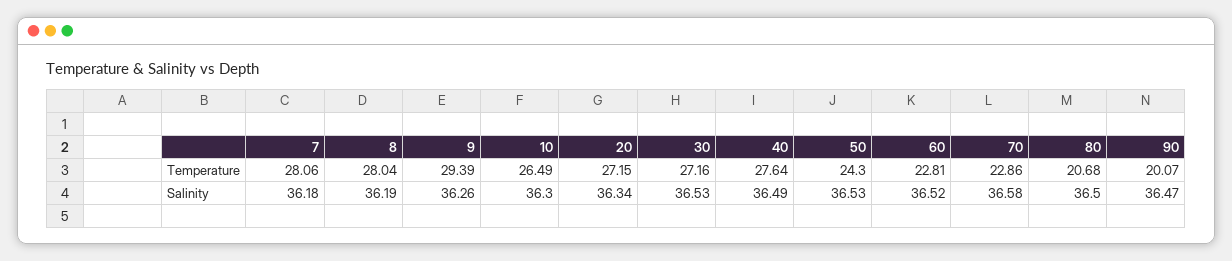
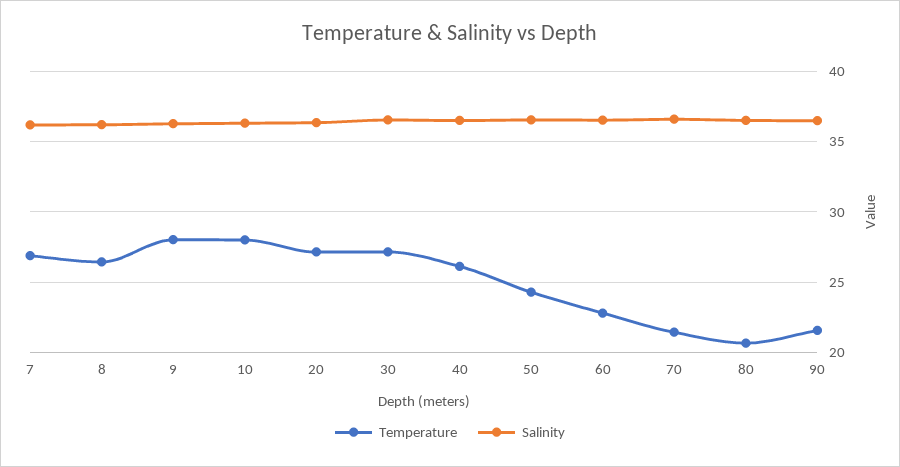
  {
    "Temperature": {
-     "7": 28.06,
+     "7": 27,
-     "8": 28.04,
+     "8": 26.5,
-     "9": 29.39,
+     "9": 28,
-     "10": 26.49,
+     "10": 28,
      "20": 27.15,
      "30": 27.16,
-     "40": 27.64,
+     "40": 26,
      "50": 24.3,
      "60": 22.81,
-     "70": 22.86,
+     "70": 21.5,
      "80": 20.68,
-     "90": 20.07
+     "90": 21.5
    },
    "Salinity": {
      "7": 36.18,
      "8": 36.19,
      "9": 36.26,
      "10": 36.3,
      "20": 36.34,
      "30": 36.53,
      "40": 36.49,
      "50": 36.53,
      "60": 36.52,
      "70": 36.58,
      "80": 36.5,
      "90": 36.47
    }
  }

